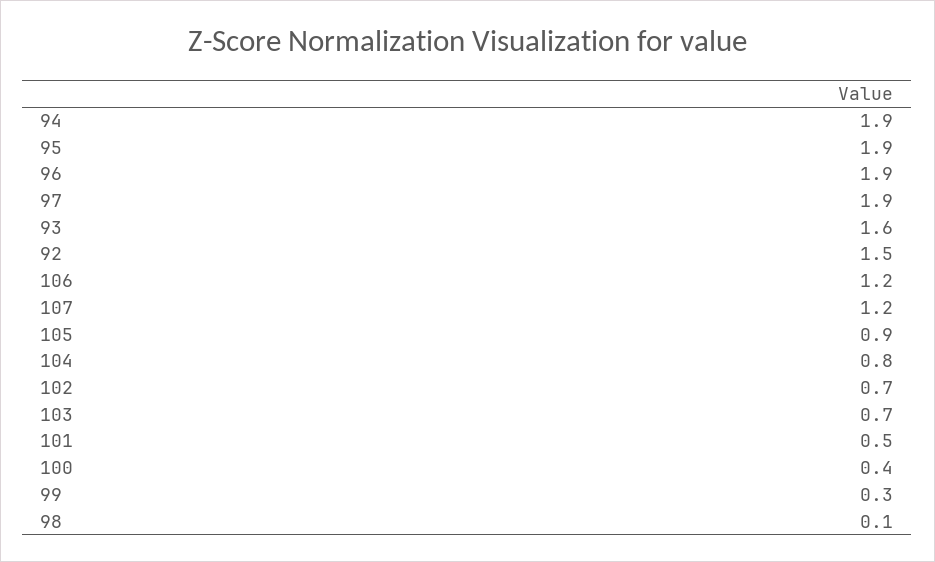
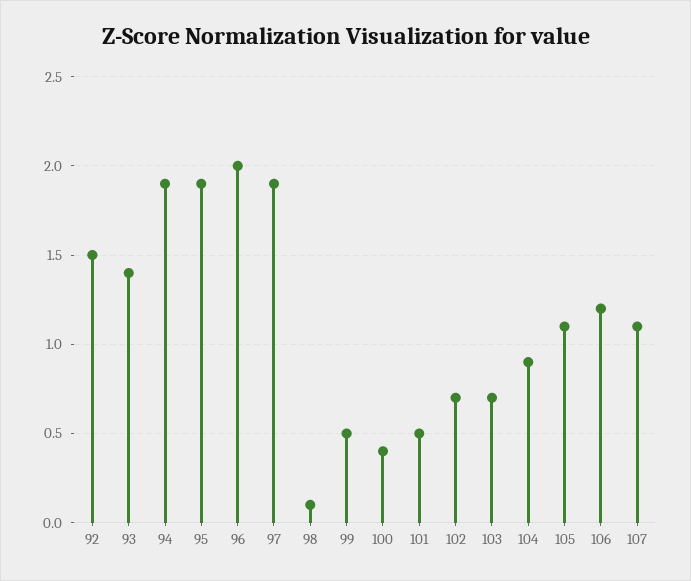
  {
    "94": 1.9,
    "95": 1.9,
-   "96": 1.9,
+   "96": 2,
    "97": 1.9,
-   "93": 1.6,
+   "93": 1.4,
    "92": 1.5,
    "106": 1.2,
-   "107": 1.2,
+   "107": 1.1,
-   "105": 0.9,
+   "105": 1.1,
-   "104": 0.8,
+   "104": 0.9,
    "102": 0.7,
    "103": 0.7,
    "101": 0.5,
    "100": 0.4,
-   "99": 0.3,
+   "99": 0.5,
    "98": 0.1
  }

